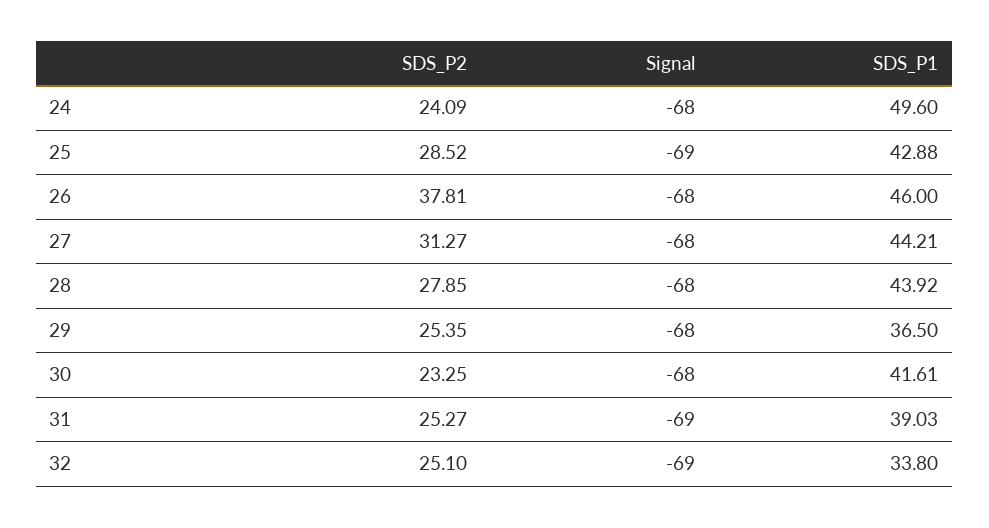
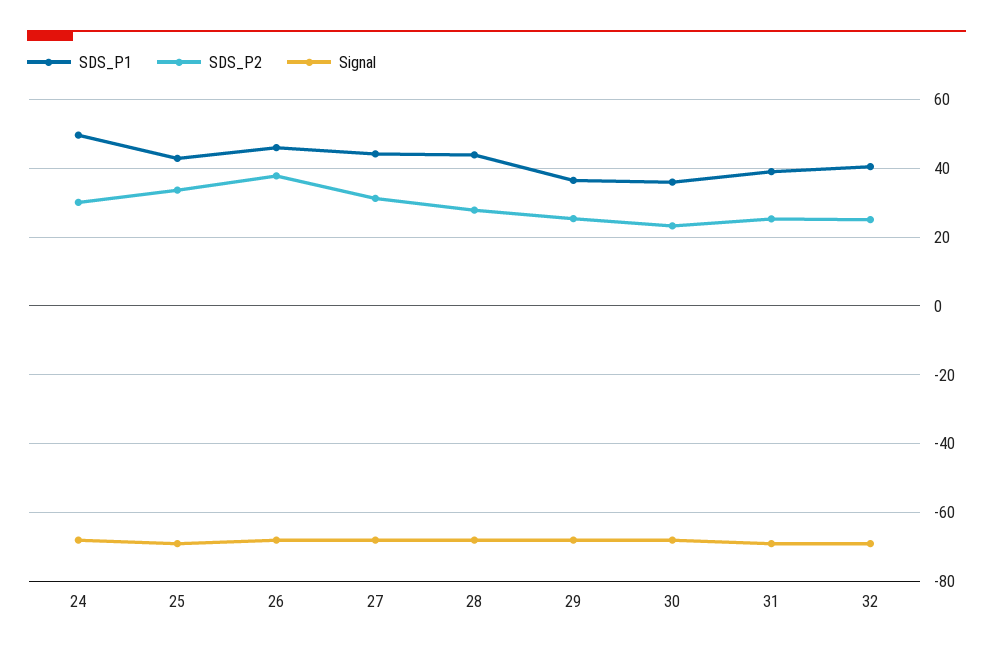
  {
    "SDS_P2": {
-     "24": 24.09,
+     "24": 30,
-     "25": 28.52,
+     "25": 34,
      "26": 37.81,
      "27": 31.27,
      "28": 27.85,
      "29": 25.35,
      "30": 23.25,
      "31": 25.27,
      "32": 25.1
    },
    "Signal": {
      "24": -68,
      "25": -69,
      "26": -68,
      "27": -68,
      "28": -68,
      "29": -68,
      "30": -68,
      "31": -69,
      "32": -69
    },
    "SDS_P1": {
      "24": 49.6,
      "25": 42.88,
      "26": 46,
      "27": 44.21,
      "28": 43.92,
      "29": 36.5,
-     "30": 41.61,
+     "30": 36,
      "31": 39.03,
-     "32": 33.8
+     "32": 40
    }
  }

